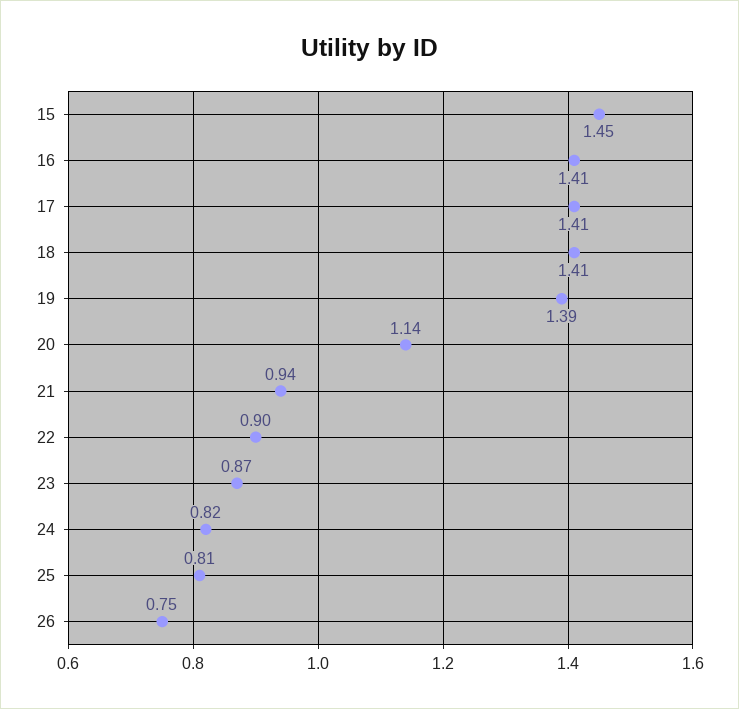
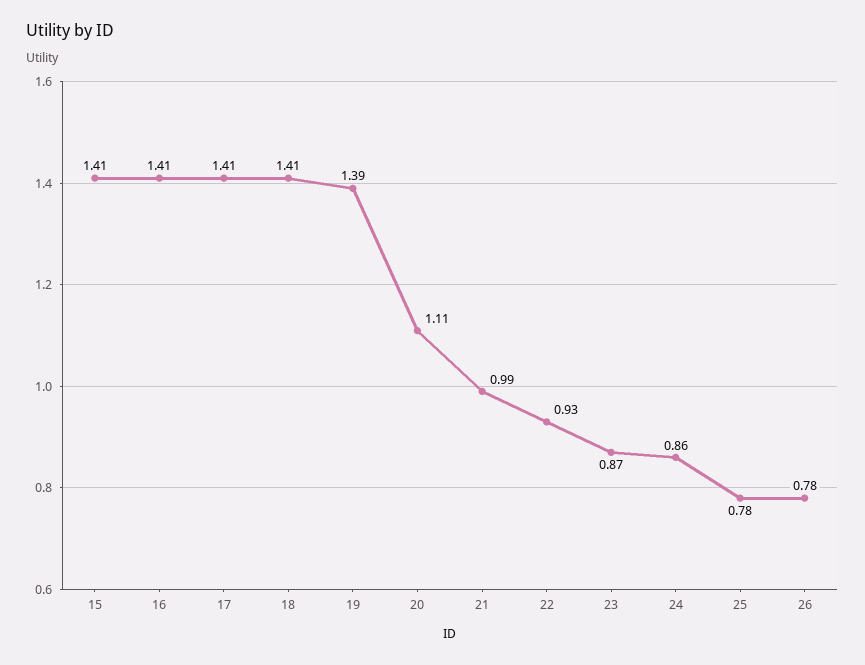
  {
-   "15": 1.45,
+   "15": 1.41,
    "16": 1.41,
    "17": 1.41,
    "18": 1.41,
    "19": 1.39,
-   "20": 1.14,
+   "20": 1.11,
-   "21": 0.94,
+   "21": 0.99,
-   "22": 0.9,
+   "22": 0.93,
    "23": 0.87,
-   "24": 0.82,
+   "24": 0.86,
-   "25": 0.81,
+   "25": 0.78,
-   "26": 0.75
+   "26": 0.78
  }

